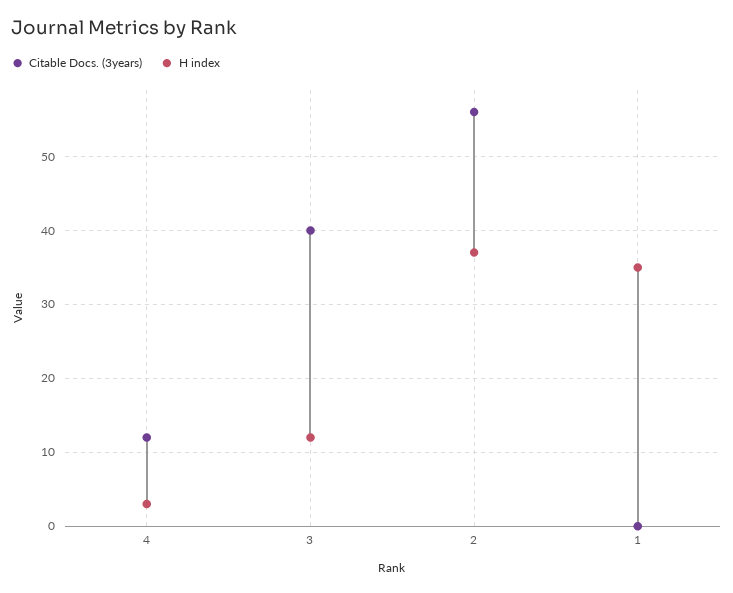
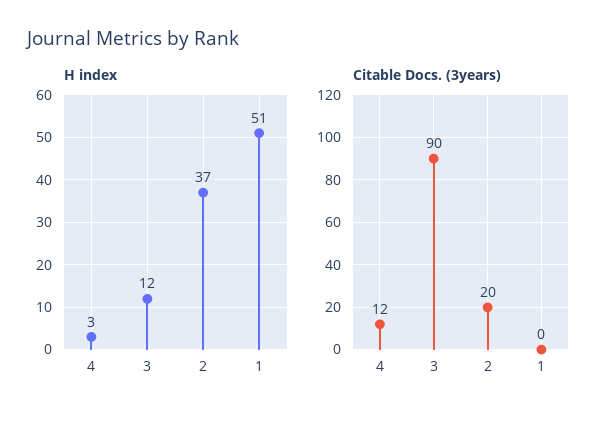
  {
    "Citable Docs. (3years)": {
      "4": 12,
-     "3": 40,
+     "3": 90,
-     "2": 56,
+     "2": 20,
      "1": 0
    },
    "H index": {
      "4": 3,
      "3": 12,
      "2": 37,
-     "1": 35
+     "1": 51
    }
  }

